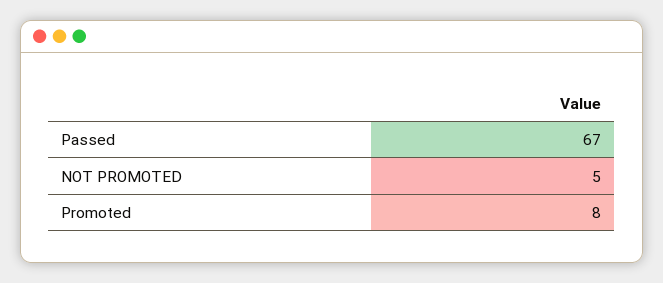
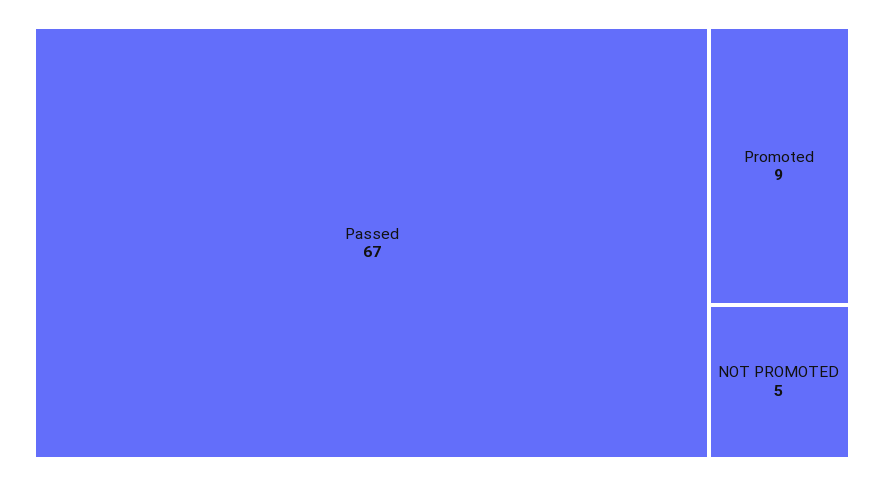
  {
    "Passed": 67,
    "NOT PROMOTED": 5,
-   "Promoted": 8
+   "Promoted": 9
  }

